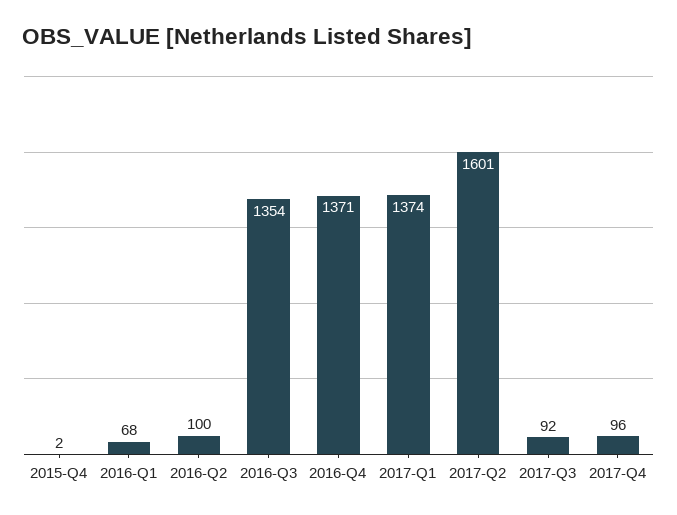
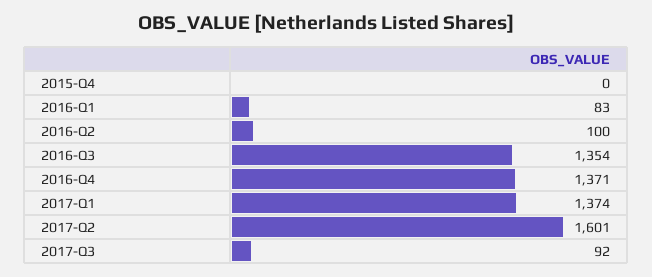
  {
-   "2015-Q4": 2,
+   "2015-Q4": 0,
-   "2016-Q1": 68,
+   "2016-Q1": 83,
    "2016-Q2": 100,
    "2016-Q3": 1354,
    "2016-Q4": 1371,
    "2017-Q1": 1374,
    "2017-Q2": 1601,
-   "2017-Q3": 92,
+   "2017-Q3": 92
-   "2017-Q4": 96
  }

